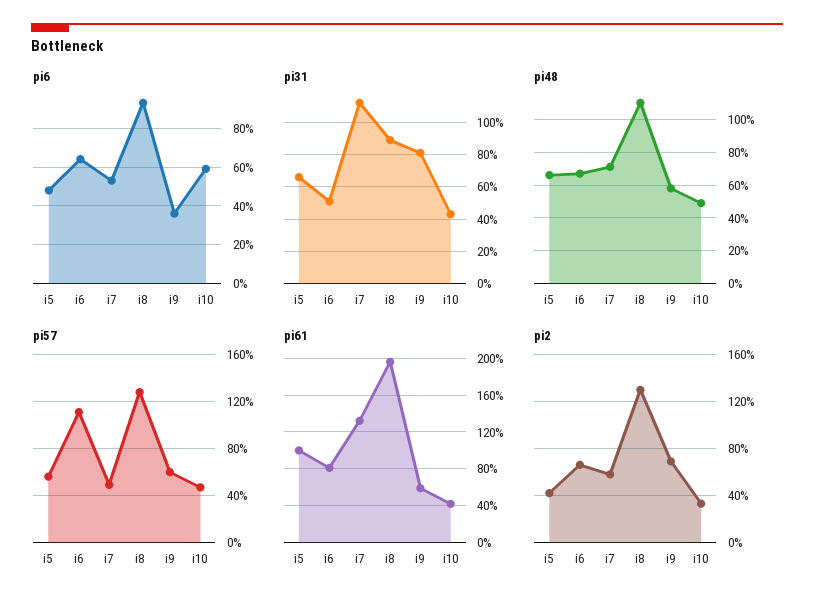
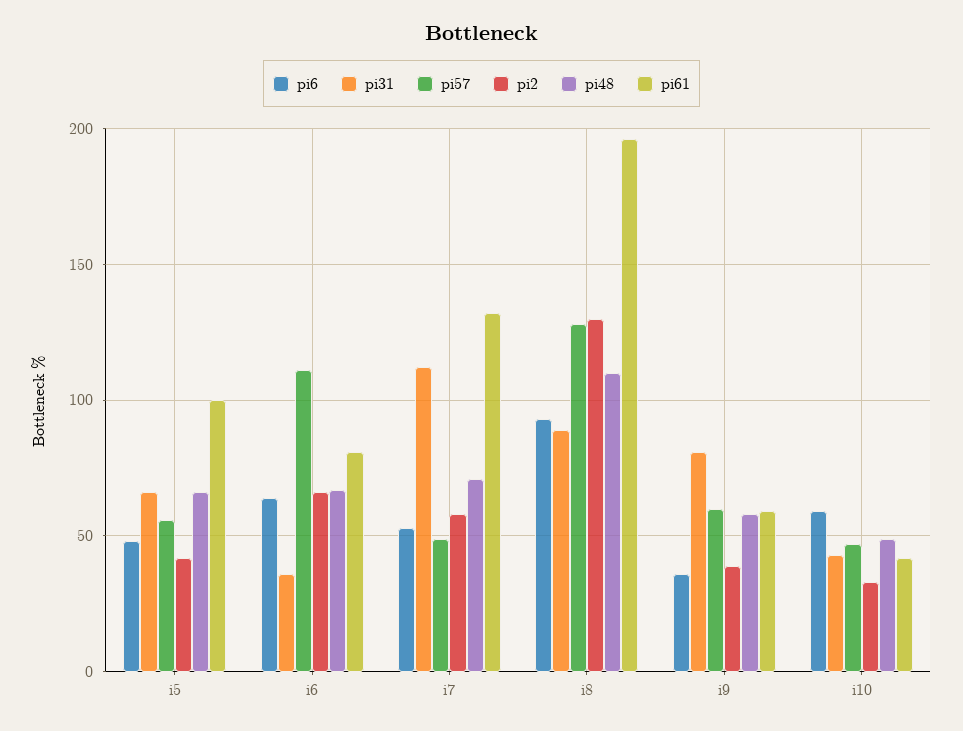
  {
    "pi6": {
      "i5": 50,
      "i6": 65,
      "i7": 55,
      "i8": 95,
      "i9": 35,
      "i10": 60
    },
    "pi31": {
      "i5": 65,
-     "i6": 50,
+     "i6": 35,
      "i7": 110,
      "i8": 90,
      "i9": 80,
      "i10": 45
    },
    "pi48": {
      "i5": 65,
      "i6": 65,
      "i7": 70,
      "i8": 110,
      "i9": 60,
      "i10": 50
    },
    "pi57": {
      "i5": 55,
      "i6": 110,
      "i7": 50,
      "i8": 130,
      "i9": 60,
      "i10": 45
    },
    "pi61": {
      "i5": 100,
      "i6": 80,
      "i7": 130,
      "i8": 195,
      "i9": 60,
      "i10": 40
    },
    "pi2": {
      "i5": 40,
      "i6": 65,
      "i7": 60,
      "i8": 130,
-     "i9": 70,
+     "i9": 40,
      "i10": 35
    }
  }

